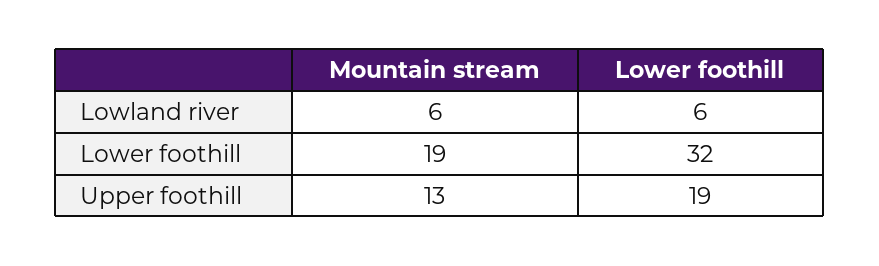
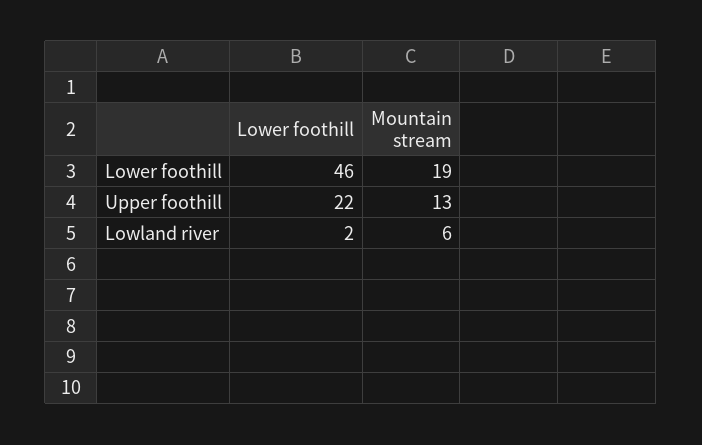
  {
    "Mountain stream": {
      "Lowland river": 6,
      "Lower foothill": 19,
      "Upper foothill": 13
    },
    "Lower foothill": {
-     "Lowland river": 6,
+     "Lowland river": 2,
-     "Lower foothill": 32,
+     "Lower foothill": 46,
-     "Upper foothill": 19
+     "Upper foothill": 22
    }
  }

